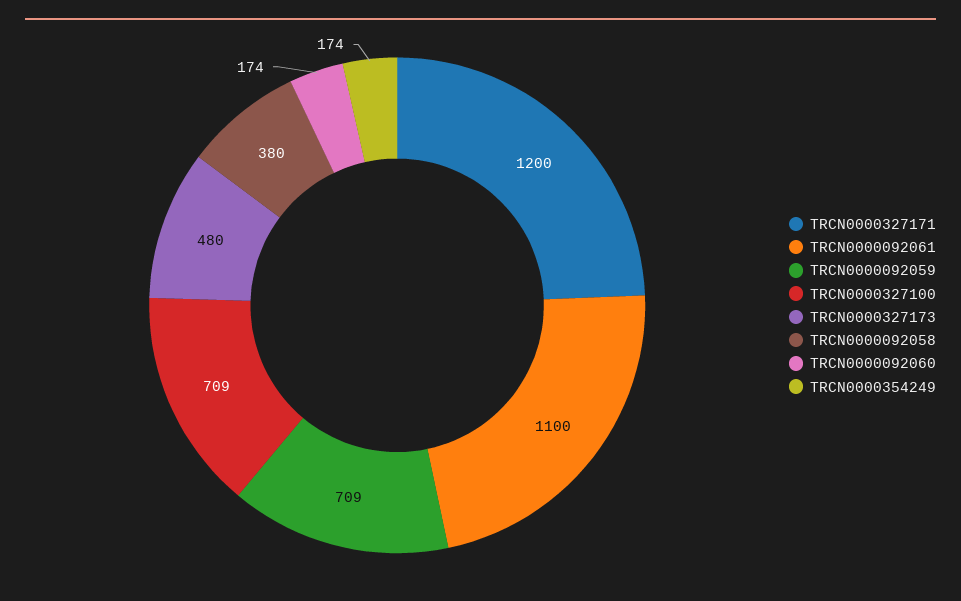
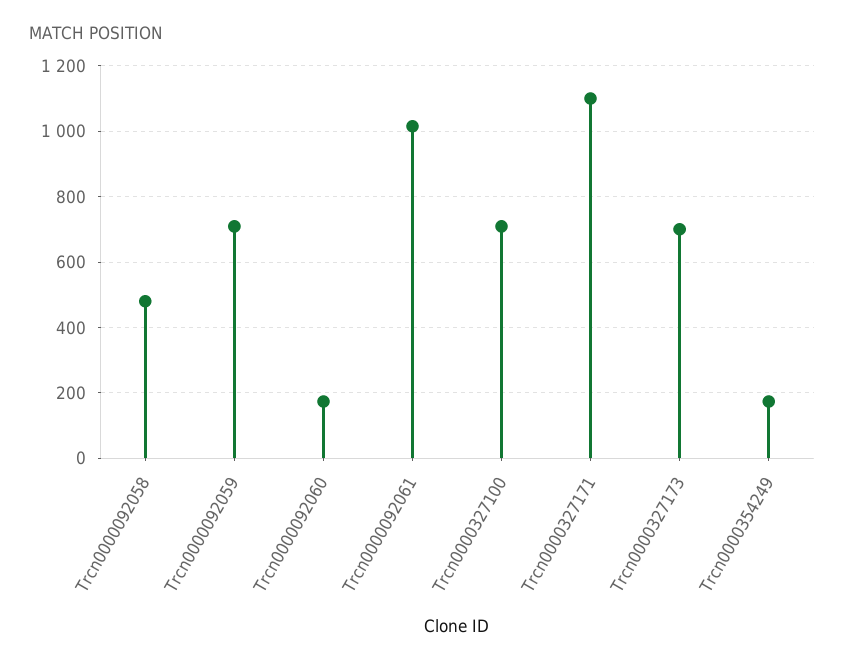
  {
-   "TRCN0000327171": 1200,
+   "TRCN0000327171": 1100,
-   "TRCN0000092061": 1100,
+   "TRCN0000092061": 1020,
    "TRCN0000092059": 709,
    "TRCN0000327100": 709,
-   "TRCN0000327173": 480,
+   "TRCN0000327173": 700,
-   "TRCN0000092058": 380,
+   "TRCN0000092058": 480,
    "TRCN0000092060": 174,
    "TRCN0000354249": 174
  }

